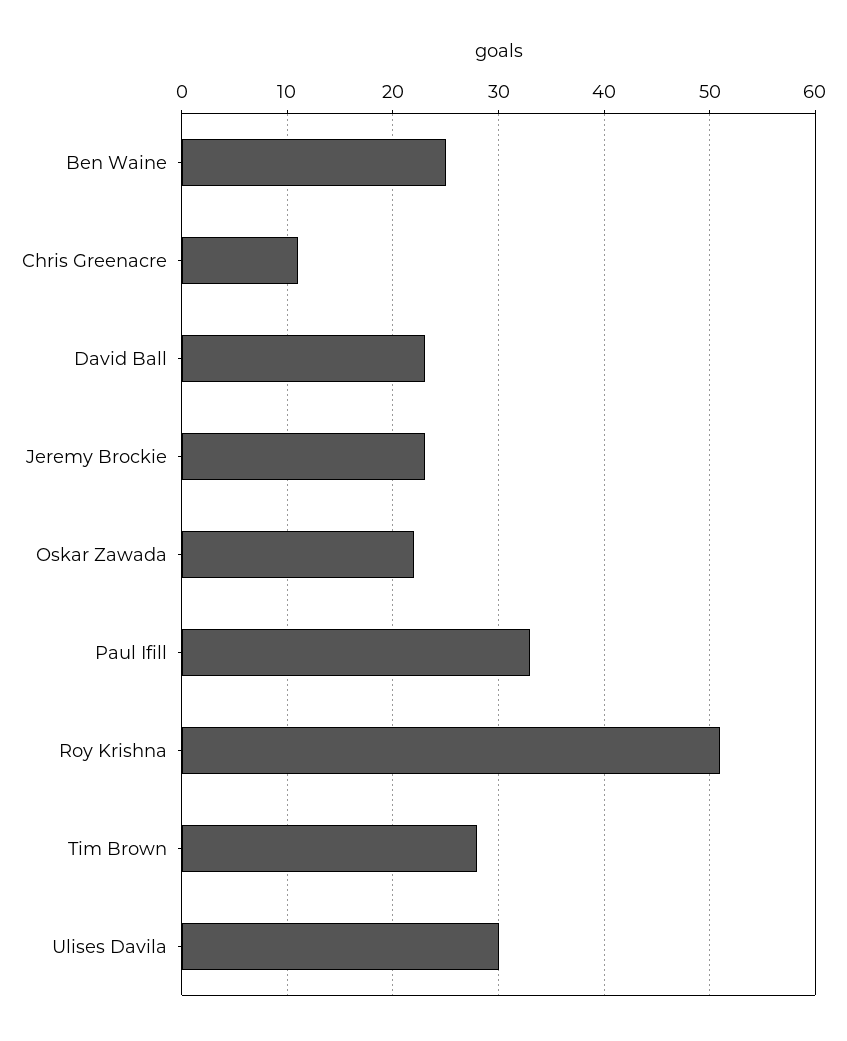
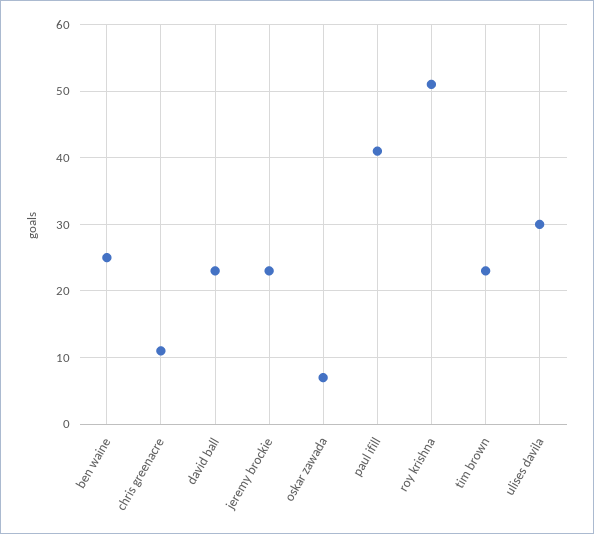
  {
    "Ben Waine": 25,
    "Chris Greenacre": 11,
    "David Ball": 23,
    "Jeremy Brockie": 23,
-   "Oskar Zawada": 22,
+   "Oskar Zawada": 7,
-   "Paul Ifill": 33,
+   "Paul Ifill": 41,
    "Roy Krishna": 51,
-   "Tim Brown": 28,
+   "Tim Brown": 23,
    "Ulises Davila": 30
  }

